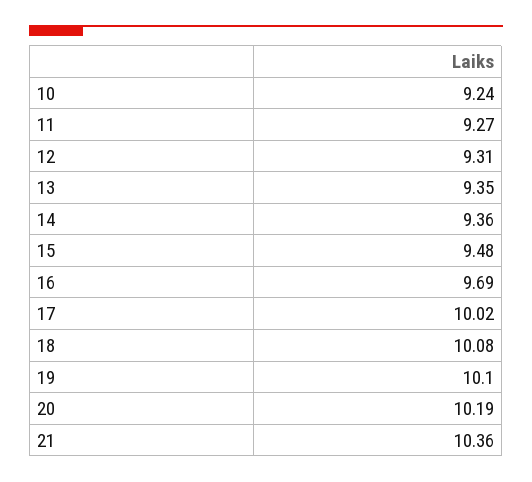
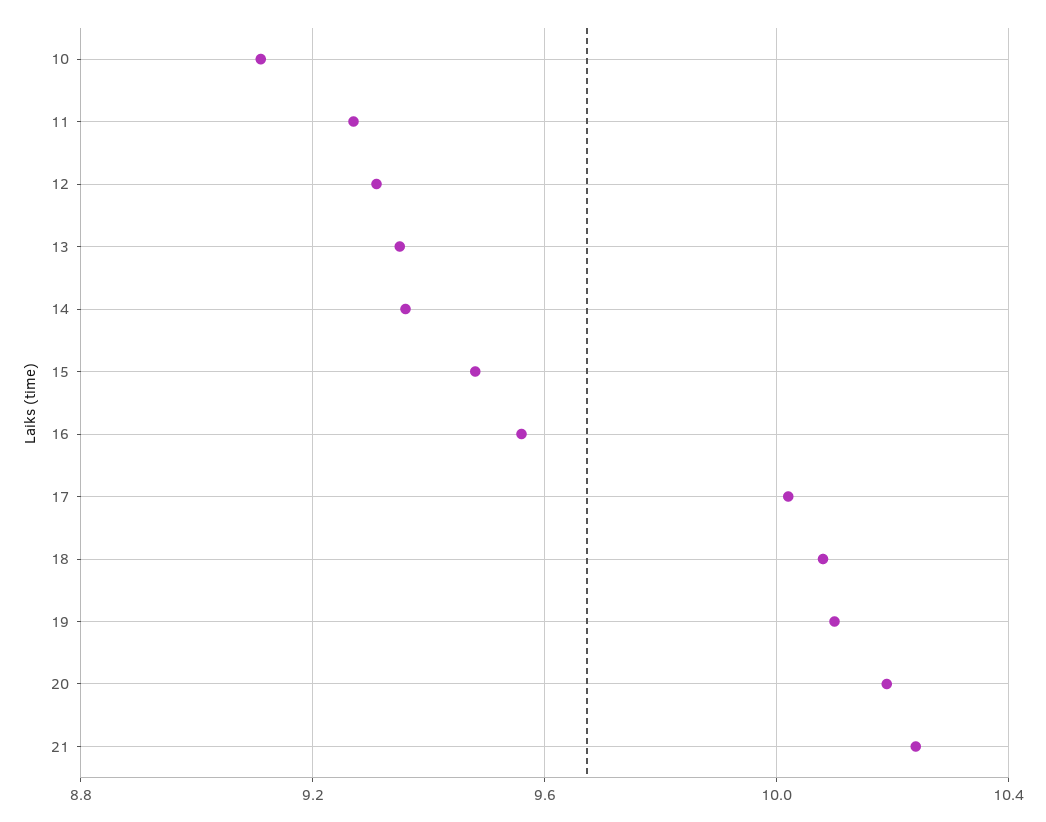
  {
-   "10": 9.24,
+   "10": 9.1,
    "11": 9.27,
    "12": 9.31,
    "13": 9.35,
    "14": 9.36,
    "15": 9.48,
-   "16": 9.69,
+   "16": 9.55,
    "17": 10.02,
    "18": 10.08,
    "19": 10.1,
    "20": 10.19,
-   "21": 10.36
+   "21": 10.25
  }

